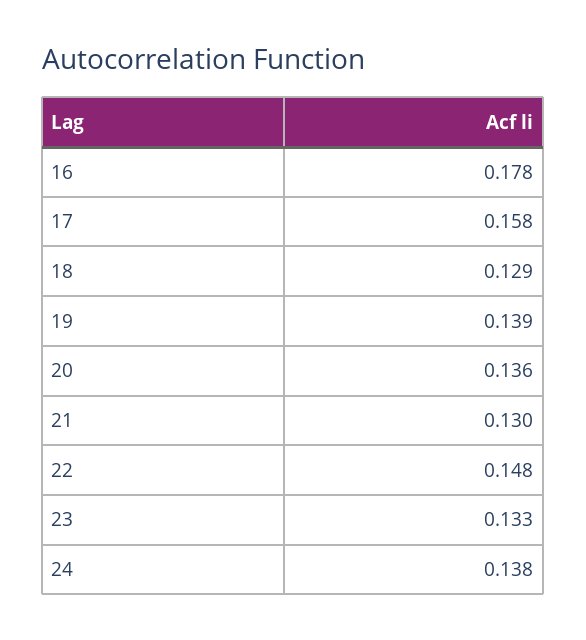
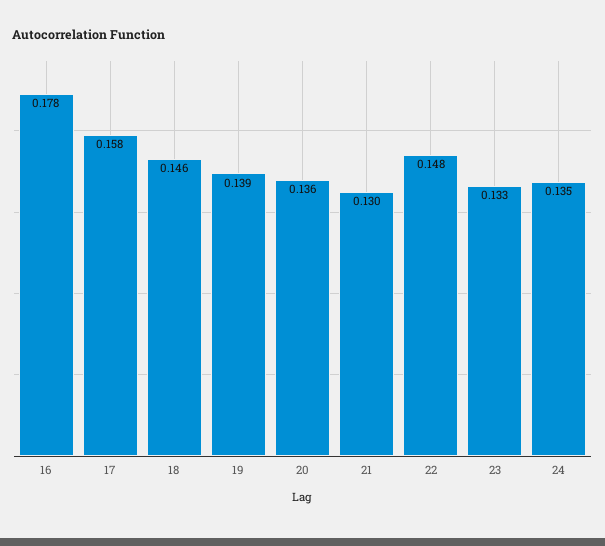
  {
    "16": 0.178,
    "17": 0.158,
-   "18": 0.129,
+   "18": 0.146,
    "19": 0.139,
    "20": 0.136,
    "21": 0.13,
    "22": 0.148,
    "23": 0.133,
-   "24": 0.138
+   "24": 0.135
  }

